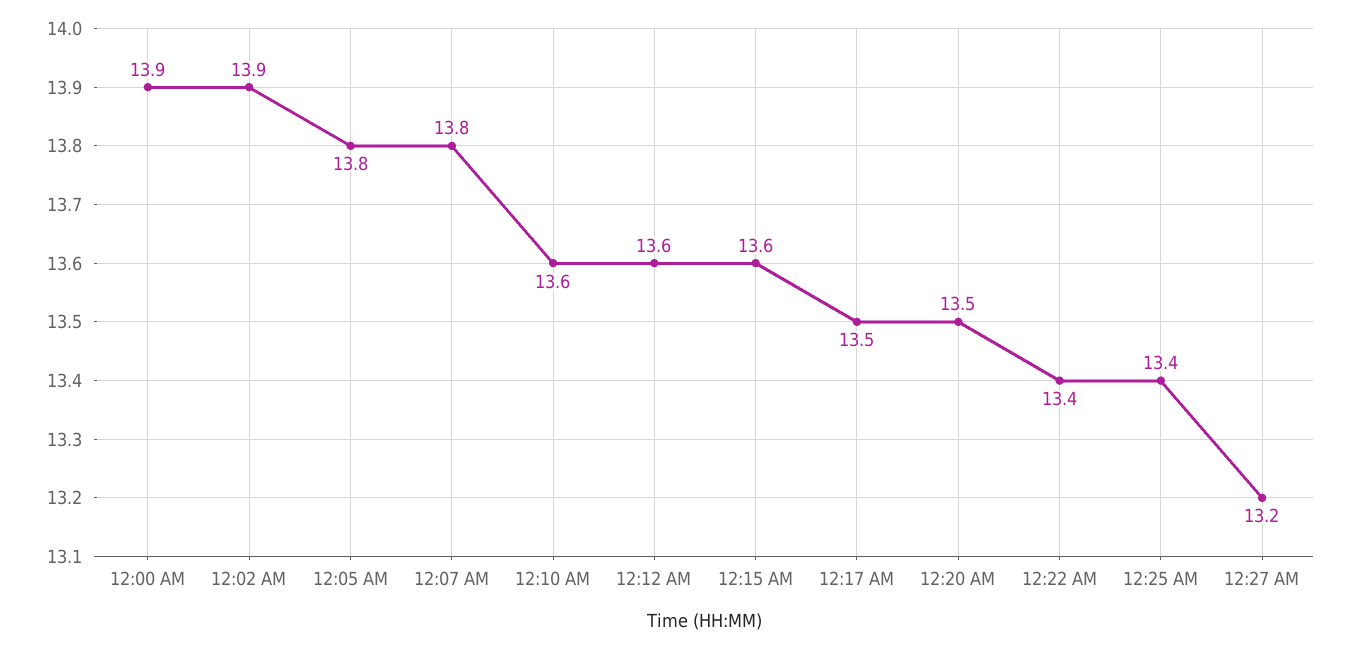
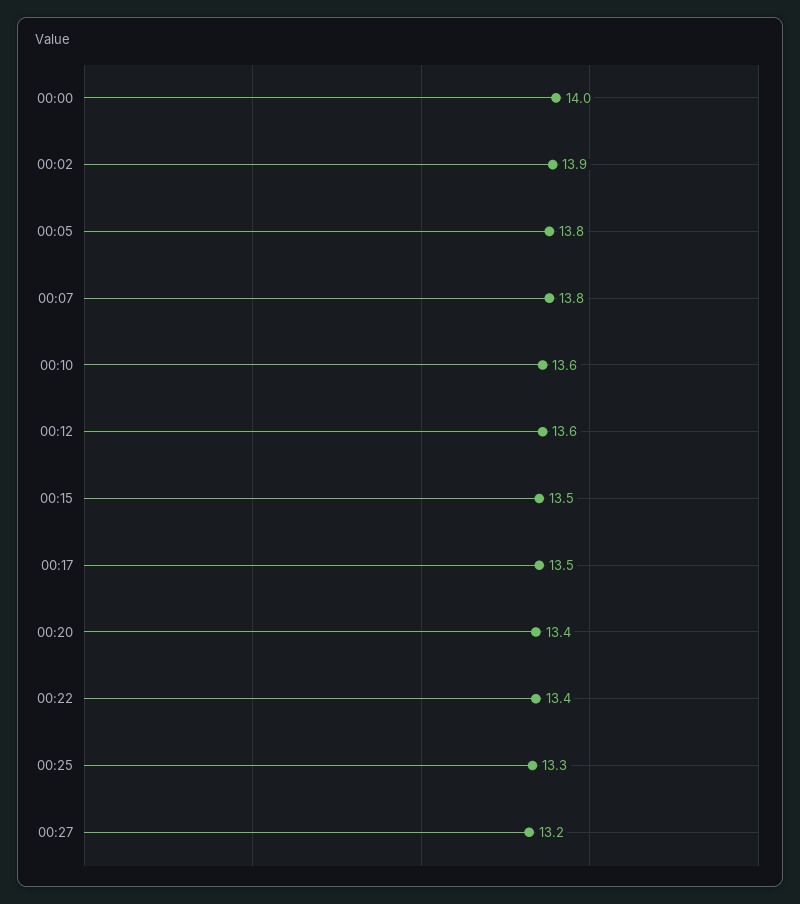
  {
-   "12:00 AM": 13.9,
+   "12:00 AM": 14,
    "12:02 AM": 13.9,
    "12:05 AM": 13.8,
    "12:07 AM": 13.8,
    "12:10 AM": 13.6,
    "12:12 AM": 13.6,
-   "12:15 AM": 13.6,
+   "12:15 AM": 13.5,
    "12:17 AM": 13.5,
-   "12:20 AM": 13.5,
+   "12:20 AM": 13.4,
    "12:22 AM": 13.4,
-   "12:25 AM": 13.4,
+   "12:25 AM": 13.3,
    "12:27 AM": 13.2
  }

